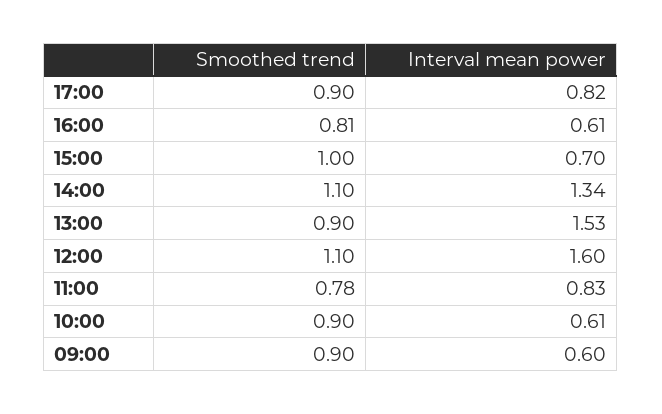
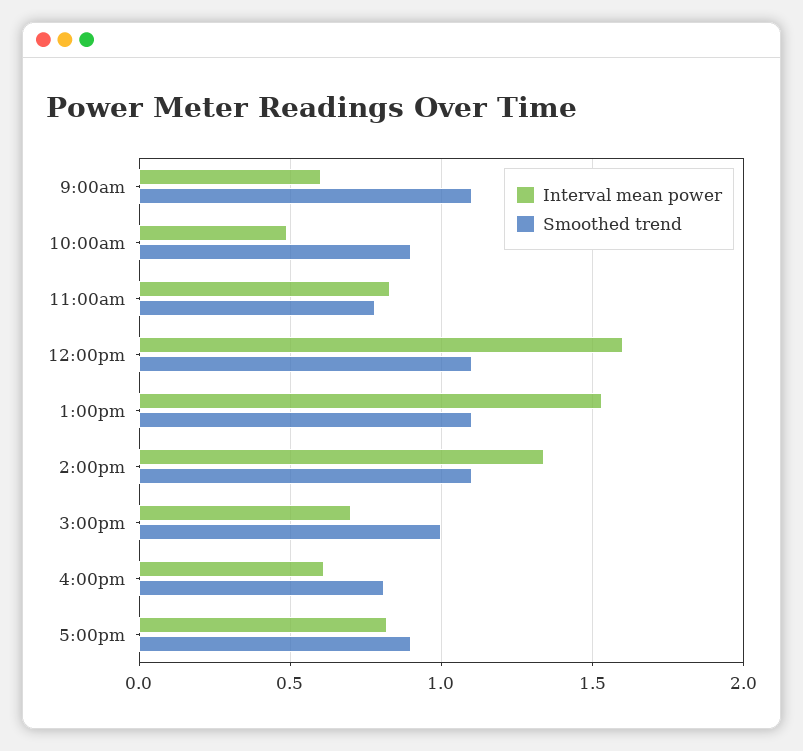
  {
    "Smoothed trend": {
      "17:00": 0.9,
      "16:00": 0.81,
      "15:00": 1,
      "14:00": 1.1,
-     "13:00": 0.9,
+     "13:00": 1.1,
      "12:00": 1.1,
      "11:00": 0.78,
      "10:00": 0.9,
-     "09:00": 0.9
+     "09:00": 1.1
    },
    "Interval mean power": {
      "17:00": 0.82,
      "16:00": 0.61,
      "15:00": 0.7,
      "14:00": 1.34,
      "13:00": 1.53,
      "12:00": 1.6,
      "11:00": 0.83,
-     "10:00": 0.61,
+     "10:00": 0.5,
      "09:00": 0.6
    }
  }

